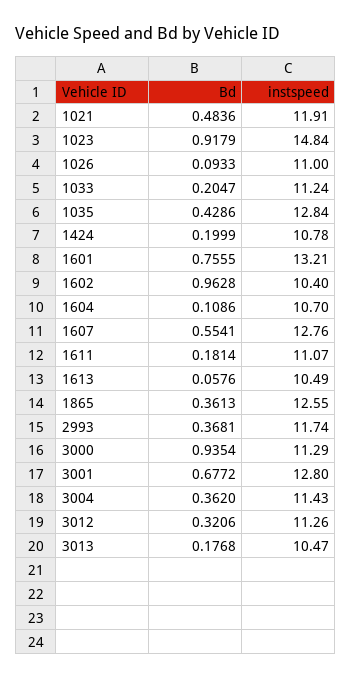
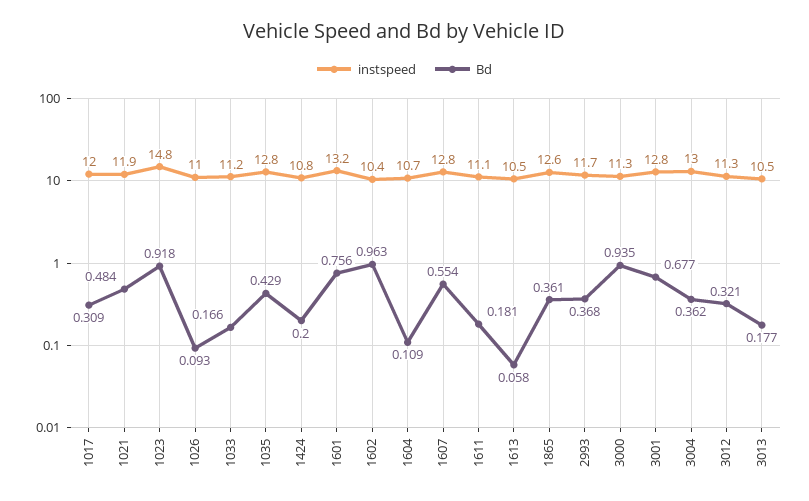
  {
    "Bd": {
      "1021": 0.4836,
      "1023": 0.9179,
      "1026": 0.0933,
-     "1033": 0.2047,
+     "1033": 0.166,
      "1035": 0.4286,
      "1424": 0.1999,
      "1601": 0.7555,
      "1602": 0.9628,
      "1604": 0.1086,
      "1607": 0.5541,
      "1611": 0.1814,
      "1613": 0.0576,
      "1865": 0.3613,
      "2993": 0.3681,
      "3000": 0.9354,
      "3001": 0.6772,
      "3004": 0.362,
      "3012": 0.3206,
-     "3013": 0.1768
+     "3013": 0.1768,
+     "1017": 0.309
    },
    "instspeed": {
      "1021": 11.91,
      "1023": 14.84,
      "1026": 11,
      "1033": 11.24,
      "1035": 12.84,
      "1424": 10.78,
      "1601": 13.21,
      "1602": 10.4,
      "1604": 10.7,
      "1607": 12.76,
      "1611": 11.07,
      "1613": 10.49,
      "1865": 12.55,
      "2993": 11.74,
      "3000": 11.29,
      "3001": 12.8,
-     "3004": 11.43,
+     "3004": 13,
      "3012": 11.26,
-     "3013": 10.47
+     "3013": 10.47,
+     "1017": 12
    }
  }

